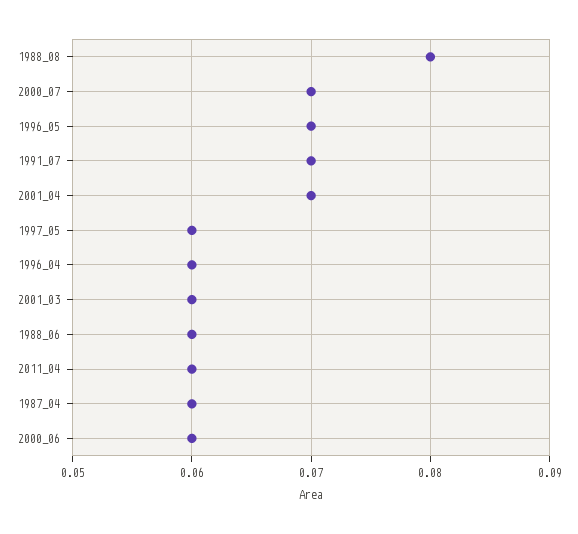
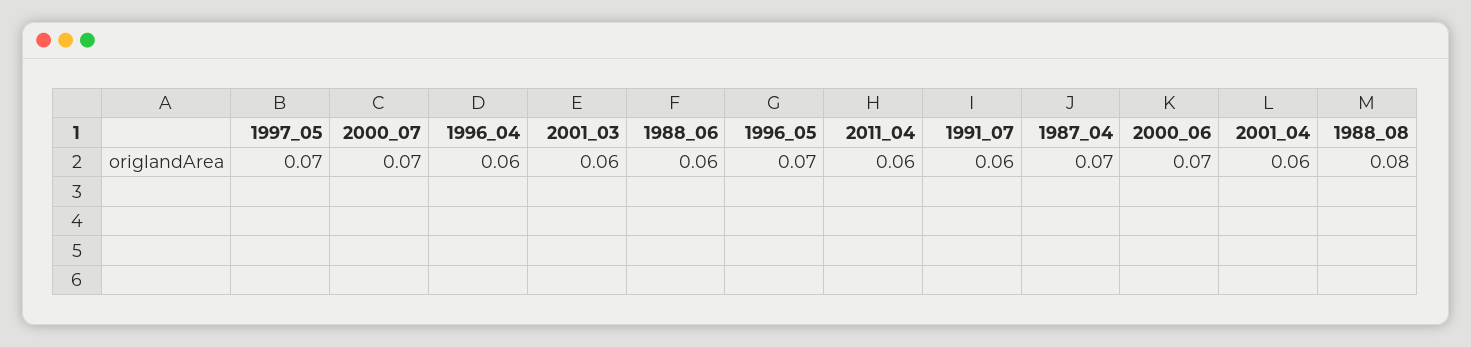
  {
    "1988_08": 0.08,
    "2000_07": 0.07,
    "1996_05": 0.07,
-   "1991_07": 0.07,
+   "1991_07": 0.06,
-   "2001_04": 0.07,
+   "2001_04": 0.06,
-   "1997_05": 0.06,
+   "1997_05": 0.07,
    "1996_04": 0.06,
    "2001_03": 0.06,
    "1988_06": 0.06,
    "2011_04": 0.06,
-   "1987_04": 0.06,
+   "1987_04": 0.07,
-   "2000_06": 0.06
+   "2000_06": 0.07
  }

